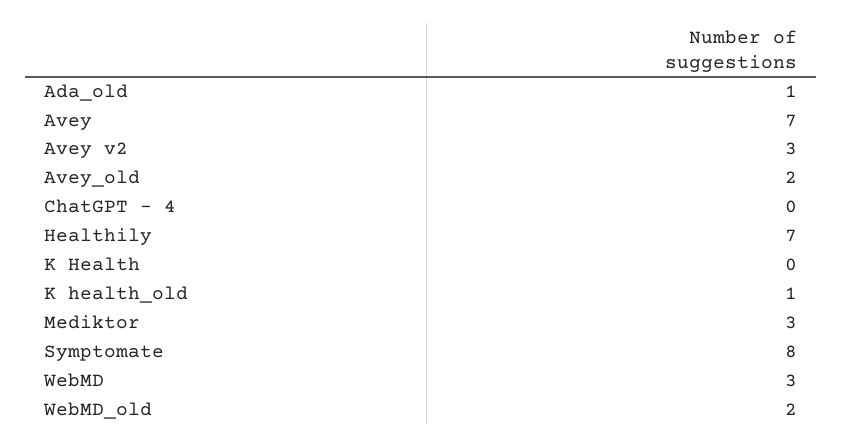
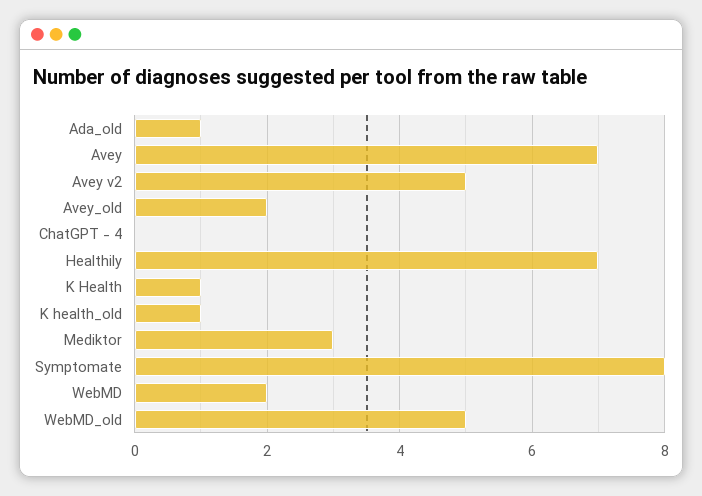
  {
    "Ada_old": 1,
    "Avey": 7,
-   "Avey v2": 3,
+   "Avey v2": 5,
    "Avey_old": 2,
    "ChatGPT - 4": 0,
    "Healthily": 7,
-   "K Health": 0,
+   "K Health": 1,
    "K health_old": 1,
    "Mediktor": 3,
    "Symptomate": 8,
-   "WebMD": 3,
+   "WebMD": 2,
-   "WebMD_old": 2
+   "WebMD_old": 5
  }

